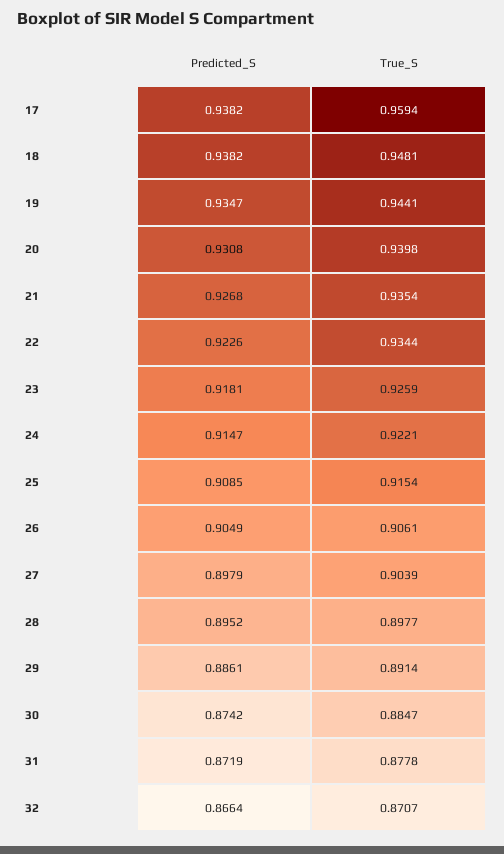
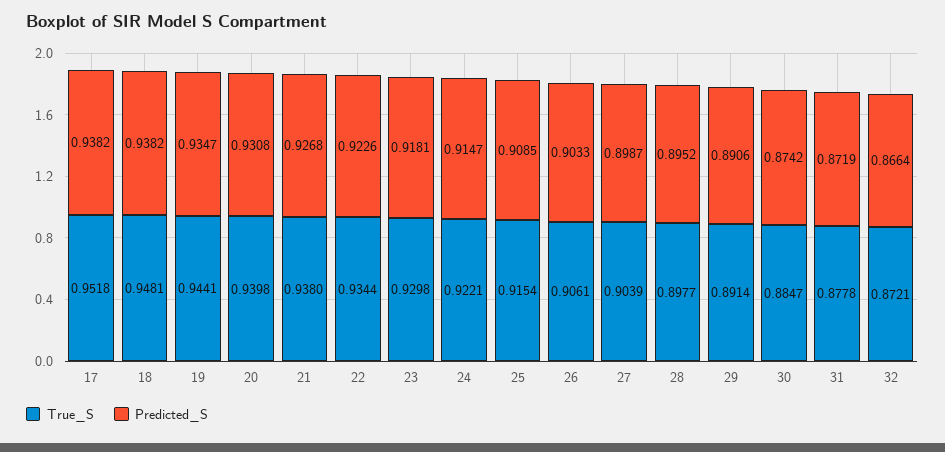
  {
    "Predicted_S": {
      "17": 0.9382,
      "18": 0.9382,
      "19": 0.9347,
      "20": 0.9308,
      "21": 0.9268,
      "22": 0.9226,
      "23": 0.9181,
      "24": 0.9147,
      "25": 0.9085,
-     "26": 0.9049,
+     "26": 0.9033,
-     "27": 0.8979,
+     "27": 0.8987,
      "28": 0.8952,
-     "29": 0.8861,
+     "29": 0.8906,
      "30": 0.8742,
      "31": 0.8719,
      "32": 0.8664
    },
    "True_S": {
-     "17": 0.9594,
+     "17": 0.9518,
      "18": 0.9481,
      "19": 0.9441,
      "20": 0.9398,
-     "21": 0.9354,
+     "21": 0.938,
      "22": 0.9344,
-     "23": 0.9259,
+     "23": 0.9298,
      "24": 0.9221,
      "25": 0.9154,
      "26": 0.9061,
      "27": 0.9039,
      "28": 0.8977,
      "29": 0.8914,
      "30": 0.8847,
      "31": 0.8778,
-     "32": 0.8707
+     "32": 0.8721
    }
  }

